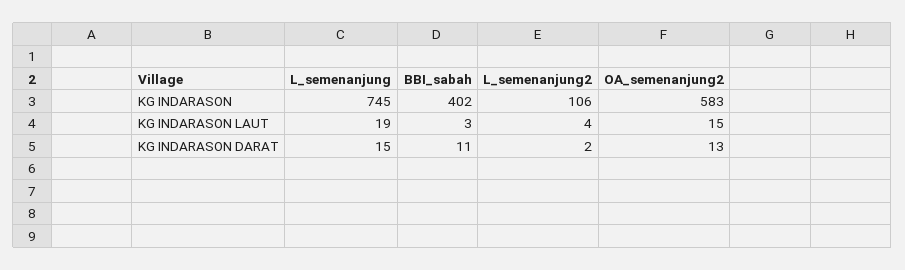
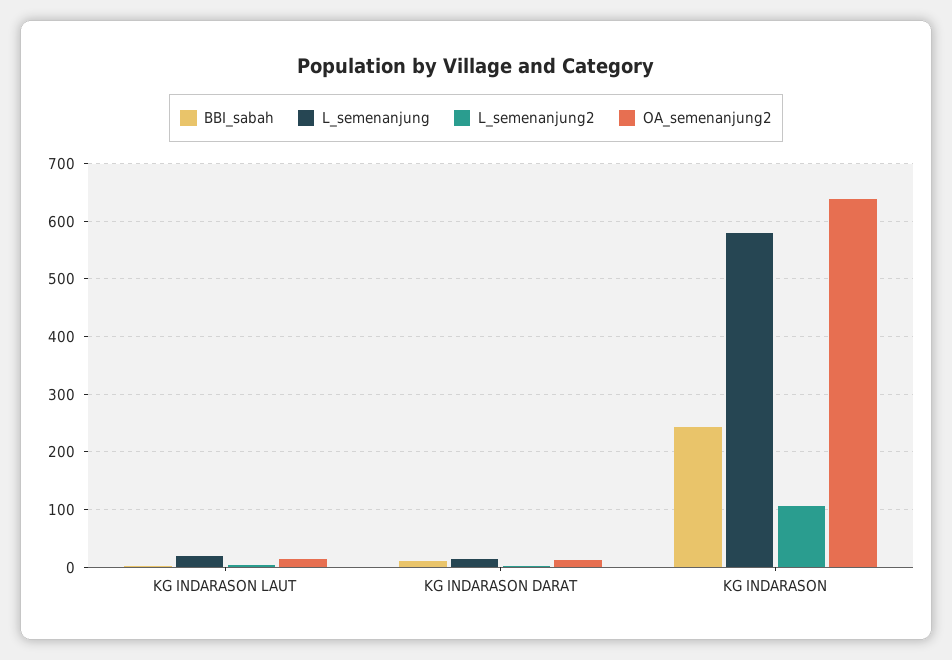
  {
    "L_semenanjung": {
-     "KG INDARASON": 745,
+     "KG INDARASON": 580,
      "KG INDARASON LAUT": 19,
      "KG INDARASON DARAT": 15
    },
    "BBI_sabah": {
-     "KG INDARASON": 402,
+     "KG INDARASON": 240,
      "KG INDARASON LAUT": 3,
      "KG INDARASON DARAT": 11
    },
    "L_semenanjung2": {
      "KG INDARASON": 106,
      "KG INDARASON LAUT": 4,
      "KG INDARASON DARAT": 2
    },
    "OA_semenanjung2": {
-     "KG INDARASON": 583,
+     "KG INDARASON": 640,
      "KG INDARASON LAUT": 15,
      "KG INDARASON DARAT": 13
    }
  }

